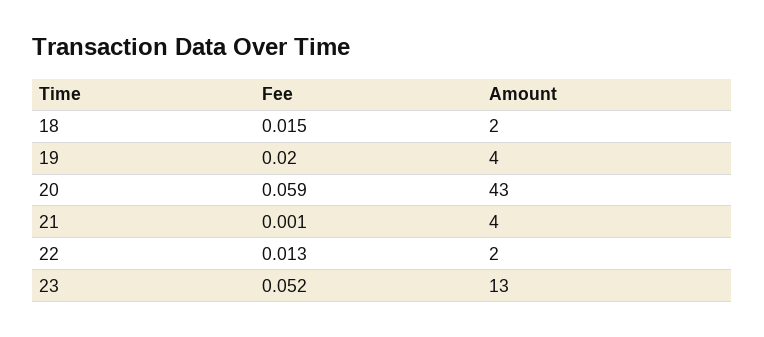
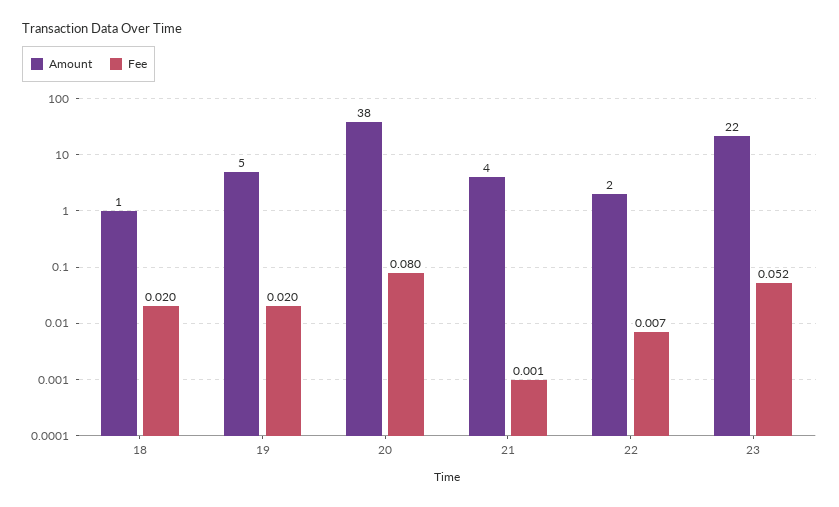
  {
    "Fee": {
-     "18": 0.015,
+     "18": 0.02,
      "19": 0.02,
-     "20": 0.059,
+     "20": 0.08,
      "21": 0.001,
-     "22": 0.013,
+     "22": 0.007,
      "23": 0.052
    },
    "Amount": {
-     "18": 2,
+     "18": 1,
-     "19": 4,
+     "19": 5,
-     "20": 43,
+     "20": 38,
      "21": 4,
      "22": 2,
-     "23": 13
+     "23": 22
    }
  }

